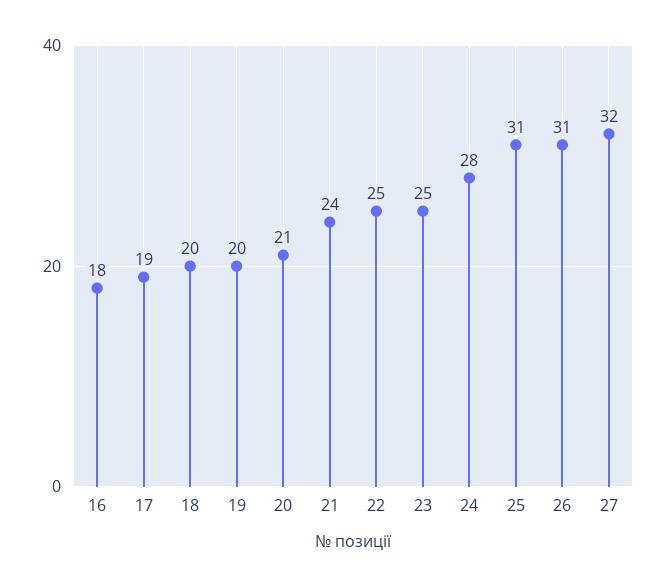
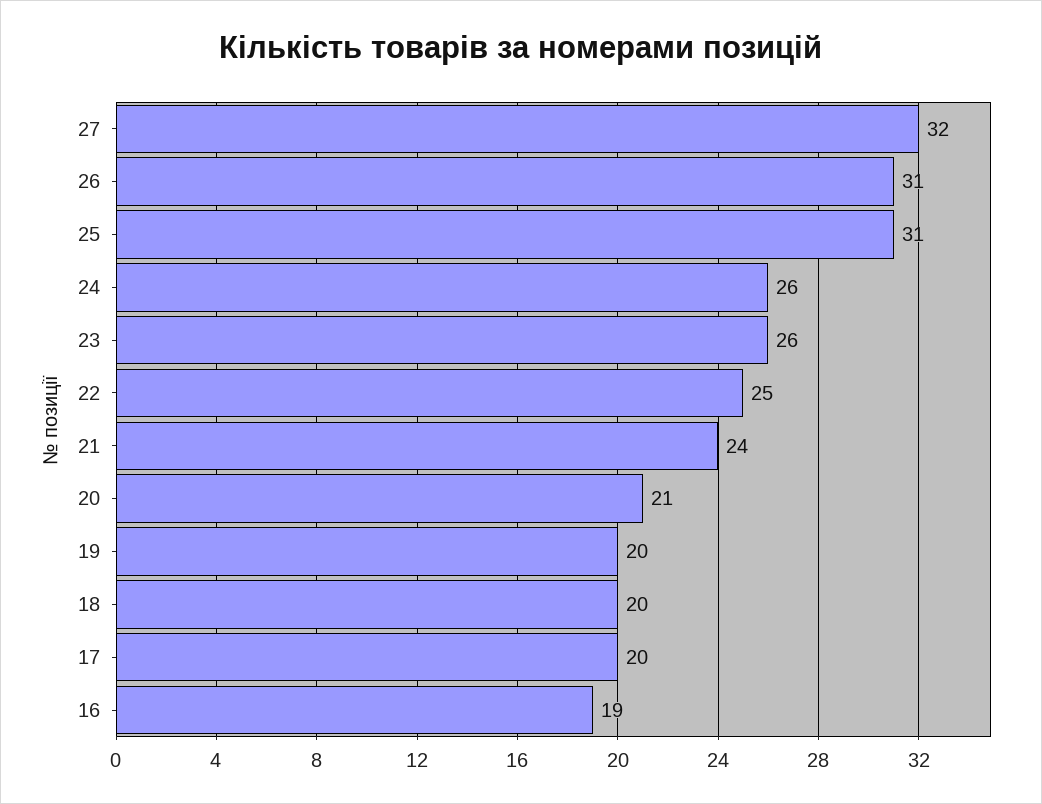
  {
-   "16": 18,
+   "16": 19,
-   "17": 19,
+   "17": 20,
    "18": 20,
    "19": 20,
    "20": 21,
    "21": 24,
    "22": 25,
-   "23": 25,
+   "23": 26,
-   "24": 28,
+   "24": 26,
    "25": 31,
    "26": 31,
    "27": 32
  }

